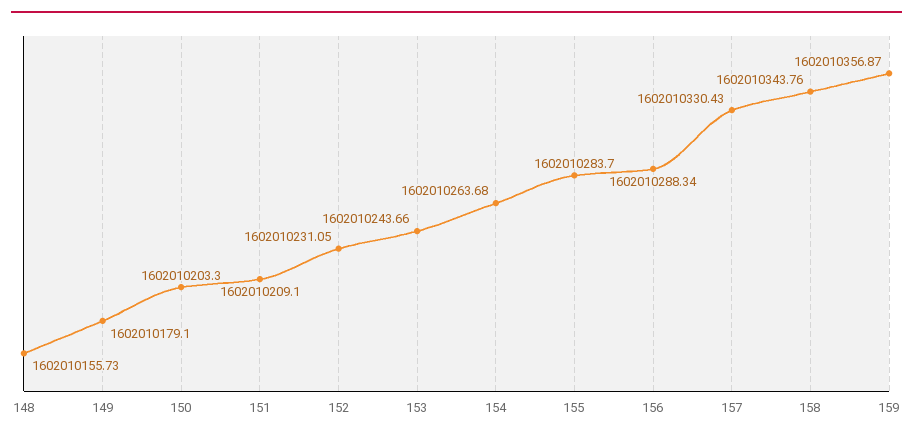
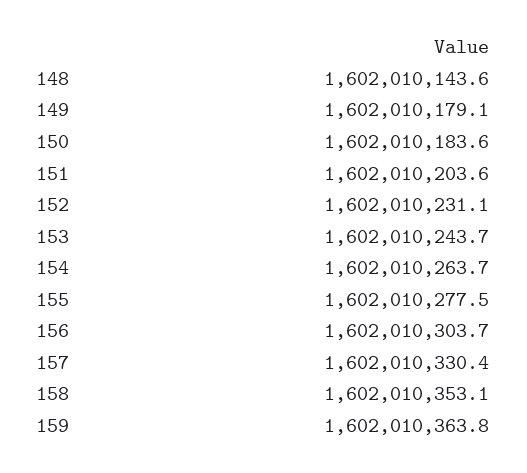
  {
-   "148": 1602010155.73,
+   "148": 1602010143.6,
    "149": 1602010179.1,
-   "150": 1602010203.3,
+   "150": 1602010183.6,
-   "151": 1602010209.1,
+   "151": 1602010203.6,
    "152": 1602010231.05,
    "153": 1602010243.66,
    "154": 1602010263.68,
-   "155": 1602010283.7,
+   "155": 1602010277.5,
-   "156": 1602010288.34,
+   "156": 1602010303.7,
    "157": 1602010330.43,
-   "158": 1602010343.76,
+   "158": 1602010353.1,
-   "159": 1602010356.87
+   "159": 1602010363.8
  }

